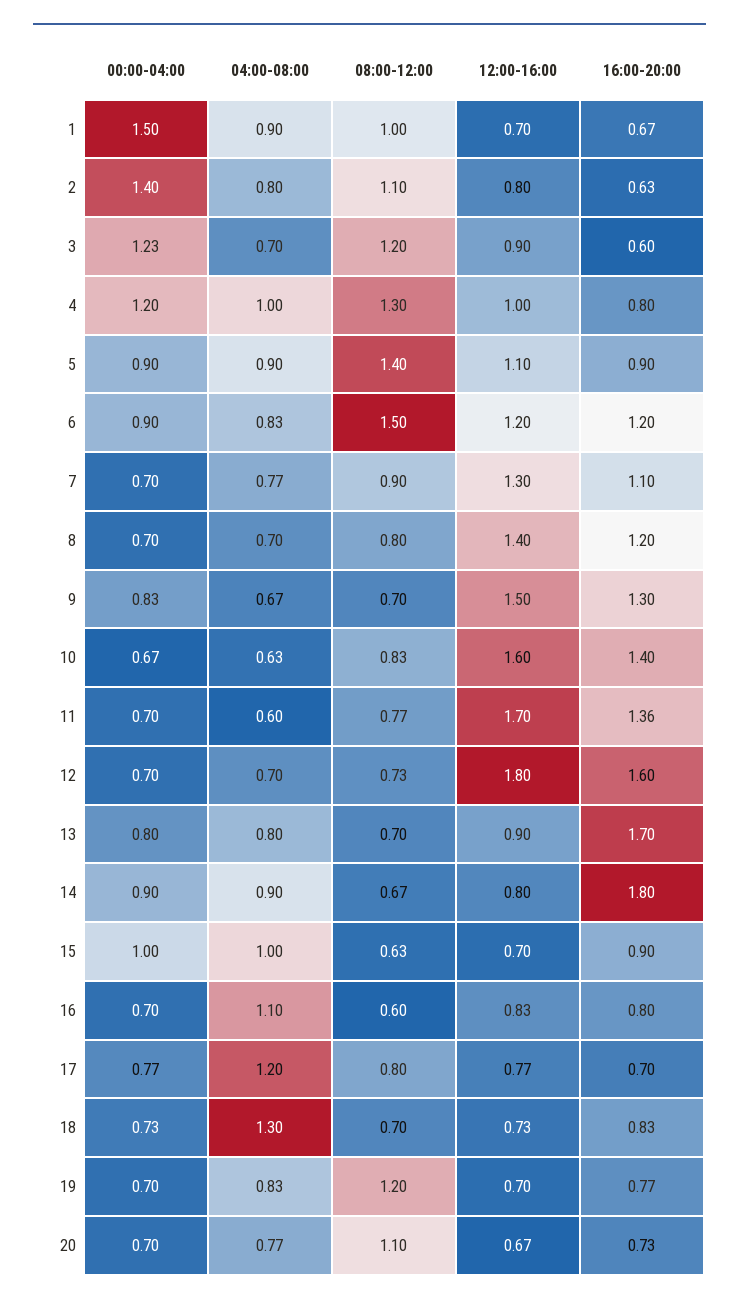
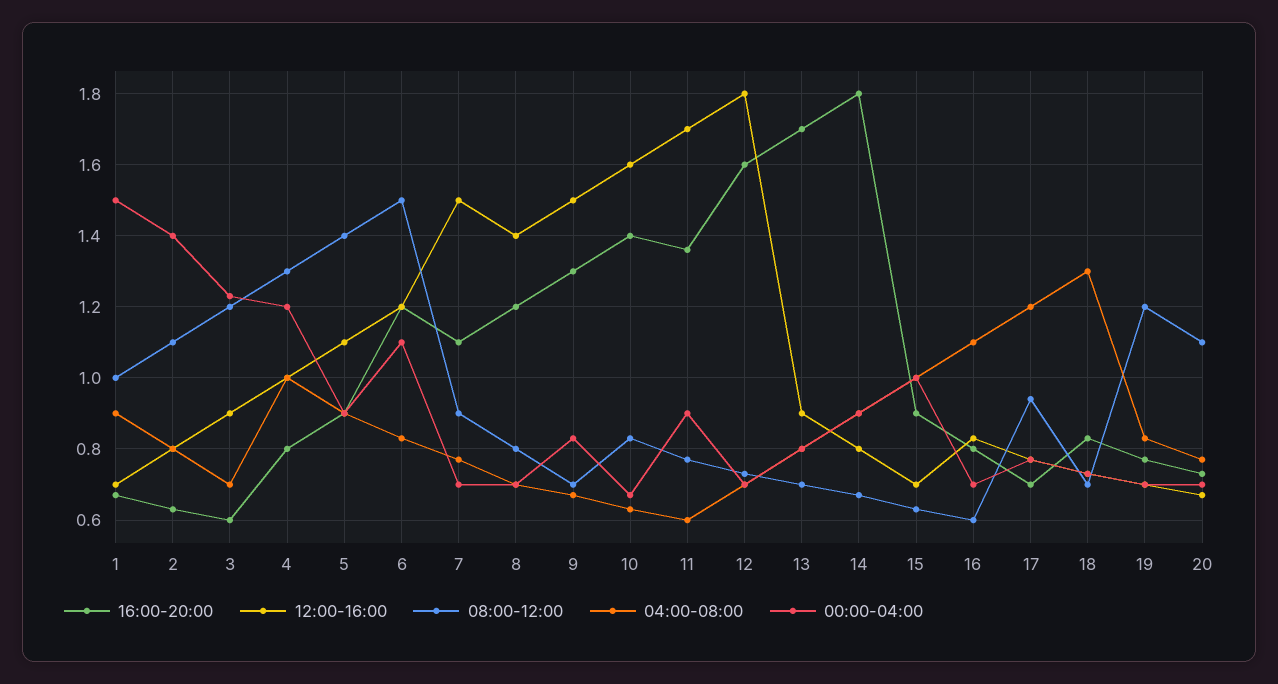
  {
    "00:00-04:00": {
      "1": 1.5,
      "2": 1.4,
      "3": 1.23,
      "4": 1.2,
      "5": 0.9,
-     "6": 0.9,
+     "6": 1.1,
      "7": 0.7,
      "8": 0.7,
      "9": 0.83,
      "10": 0.67,
-     "11": 0.7,
+     "11": 0.9,
      "12": 0.7,
      "13": 0.8,
      "14": 0.9,
      "15": 1,
      "16": 0.7,
      "17": 0.77,
      "18": 0.73,
      "19": 0.7,
      "20": 0.7
    },
    "04:00-08:00": {
      "1": 0.9,
      "2": 0.8,
      "3": 0.7,
      "4": 1,
      "5": 0.9,
      "6": 0.83,
      "7": 0.77,
      "8": 0.7,
      "9": 0.67,
      "10": 0.63,
      "11": 0.6,
      "12": 0.7,
      "13": 0.8,
      "14": 0.9,
      "15": 1,
      "16": 1.1,
      "17": 1.2,
      "18": 1.3,
      "19": 0.83,
      "20": 0.77
    },
    "08:00-12:00": {
      "1": 1,
      "2": 1.1,
      "3": 1.2,
      "4": 1.3,
      "5": 1.4,
      "6": 1.5,
      "7": 0.9,
      "8": 0.8,
      "9": 0.7,
      "10": 0.83,
      "11": 0.77,
      "12": 0.73,
      "13": 0.7,
      "14": 0.67,
      "15": 0.63,
      "16": 0.6,
-     "17": 0.8,
+     "17": 0.95,
      "18": 0.7,
      "19": 1.2,
      "20": 1.1
    },
    "12:00-16:00": {
      "1": 0.7,
      "2": 0.8,
      "3": 0.9,
      "4": 1,
      "5": 1.1,
      "6": 1.2,
-     "7": 1.3,
+     "7": 1.5,
      "8": 1.4,
      "9": 1.5,
      "10": 1.6,
      "11": 1.7,
      "12": 1.8,
      "13": 0.9,
      "14": 0.8,
      "15": 0.7,
      "16": 0.83,
      "17": 0.77,
      "18": 0.73,
      "19": 0.7,
      "20": 0.67
    },
    "16:00-20:00": {
      "1": 0.67,
      "2": 0.63,
      "3": 0.6,
      "4": 0.8,
      "5": 0.9,
      "6": 1.2,
      "7": 1.1,
      "8": 1.2,
      "9": 1.3,
      "10": 1.4,
      "11": 1.36,
      "12": 1.6,
      "13": 1.7,
      "14": 1.8,
      "15": 0.9,
      "16": 0.8,
      "17": 0.7,
      "18": 0.83,
      "19": 0.77,
      "20": 0.73
    }
  }

